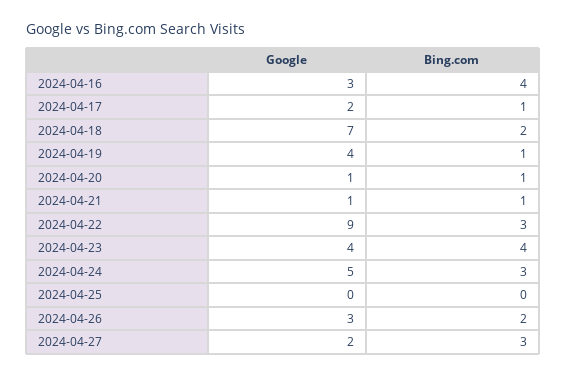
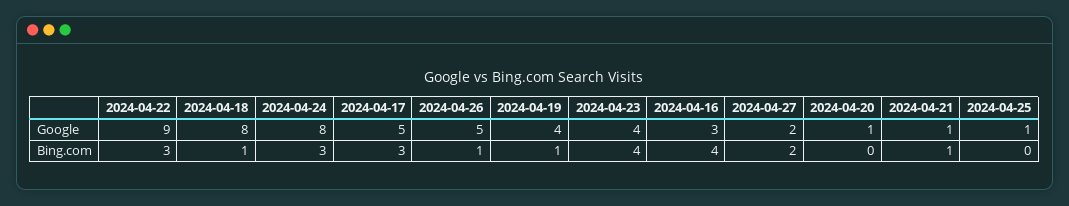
  {
    "Google": {
      "2024-04-16": 3,
-     "2024-04-17": 2,
+     "2024-04-17": 5,
-     "2024-04-18": 7,
+     "2024-04-18": 8,
      "2024-04-19": 4,
      "2024-04-20": 1,
      "2024-04-21": 1,
      "2024-04-22": 9,
      "2024-04-23": 4,
-     "2024-04-24": 5,
+     "2024-04-24": 8,
-     "2024-04-25": 0,
+     "2024-04-25": 1,
-     "2024-04-26": 3,
+     "2024-04-26": 5,
      "2024-04-27": 2
    },
    "Bing.com": {
      "2024-04-16": 4,
-     "2024-04-17": 1,
+     "2024-04-17": 3,
-     "2024-04-18": 2,
+     "2024-04-18": 1,
      "2024-04-19": 1,
-     "2024-04-20": 1,
+     "2024-04-20": 0,
      "2024-04-21": 1,
      "2024-04-22": 3,
      "2024-04-23": 4,
      "2024-04-24": 3,
      "2024-04-25": 0,
-     "2024-04-26": 2,
+     "2024-04-26": 1,
-     "2024-04-27": 3
+     "2024-04-27": 2
    }
  }

